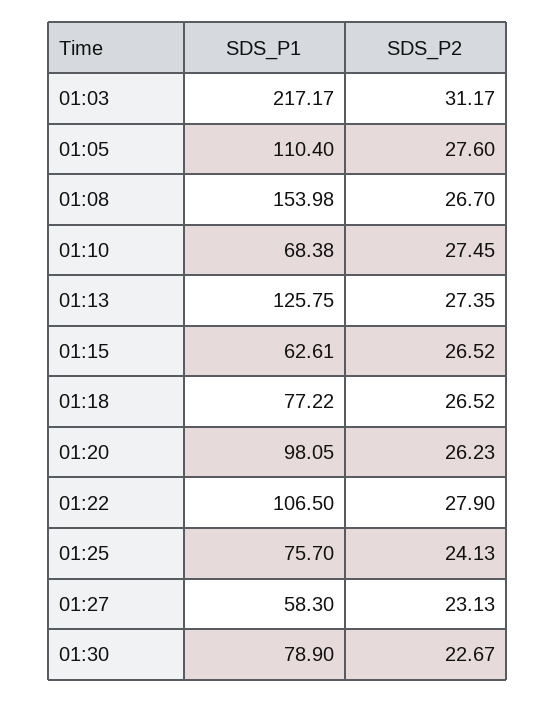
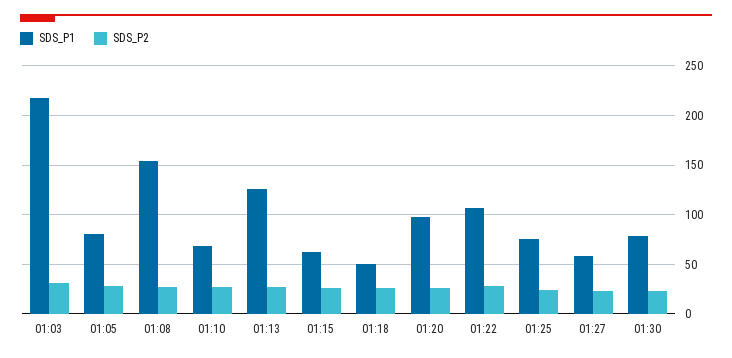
  {
    "SDS_P1": {
      "01:03": 217.17,
-     "01:05": 110.4,
+     "01:05": 80,
      "01:08": 153.98,
      "01:10": 68.38,
      "01:13": 125.75,
      "01:15": 62.61,
-     "01:18": 77.22,
+     "01:18": 50,
      "01:20": 98.05,
      "01:22": 106.5,
      "01:25": 75.7,
      "01:27": 58.3,
      "01:30": 78.9
    },
    "SDS_P2": {
      "01:03": 31.17,
      "01:05": 27.6,
      "01:08": 26.7,
      "01:10": 27.45,
      "01:13": 27.35,
      "01:15": 26.52,
      "01:18": 26.52,
      "01:20": 26.23,
      "01:22": 27.9,
      "01:25": 24.13,
      "01:27": 23.13,
      "01:30": 22.67
    }
  }

